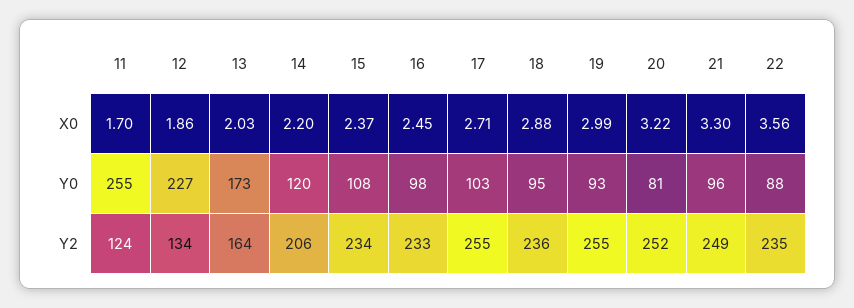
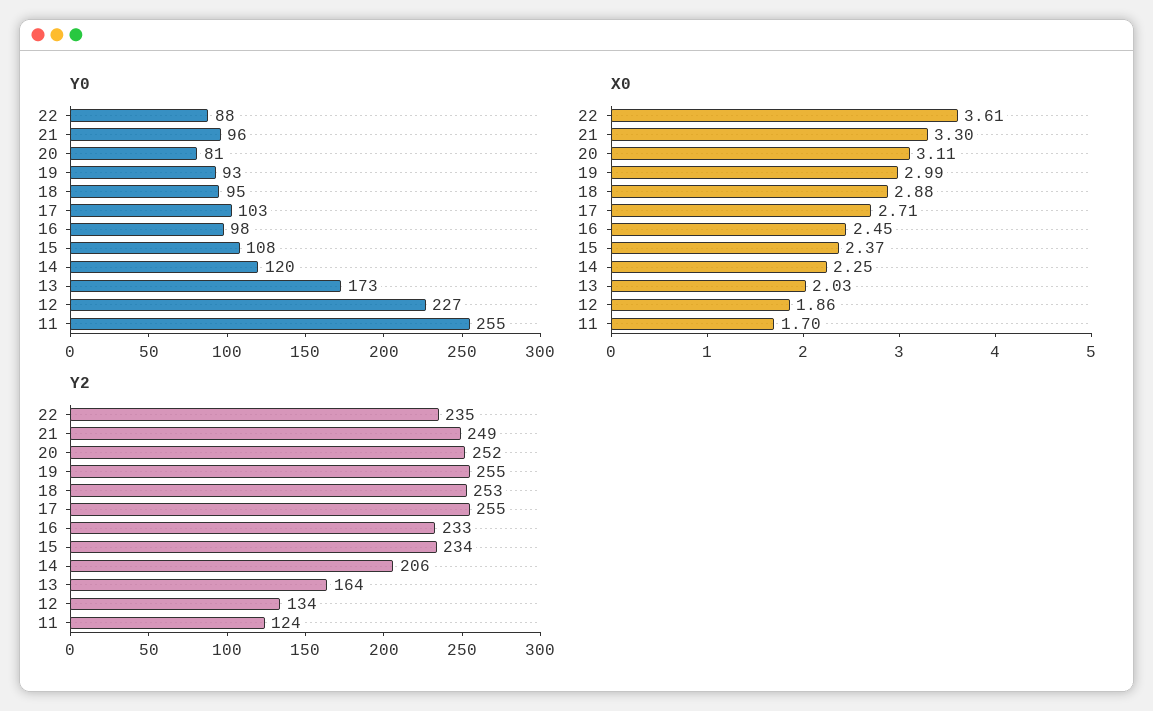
  {
    "X0": {
      "11": 1.7,
      "12": 1.86,
      "13": 2.03,
-     "14": 2.2,
+     "14": 2.25,
      "15": 2.37,
      "16": 2.45,
      "17": 2.71,
      "18": 2.88,
      "19": 2.99,
-     "20": 3.22,
+     "20": 3.11,
      "21": 3.3,
-     "22": 3.56
+     "22": 3.61
    },
    "Y0": {
      "11": 255,
      "12": 227,
      "13": 173,
      "14": 120,
      "15": 108,
      "16": 98,
      "17": 103,
      "18": 95,
      "19": 93,
      "20": 81,
      "21": 96,
      "22": 88
    },
    "Y2": {
      "11": 124,
      "12": 134,
      "13": 164,
      "14": 206,
      "15": 234,
      "16": 233,
      "17": 255,
-     "18": 236,
+     "18": 253,
      "19": 255,
      "20": 252,
      "21": 249,
      "22": 235
    }
  }

